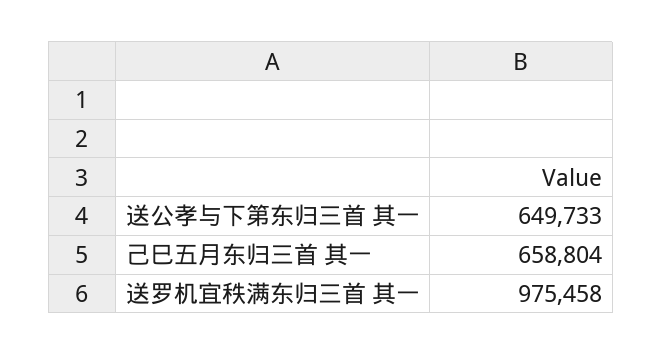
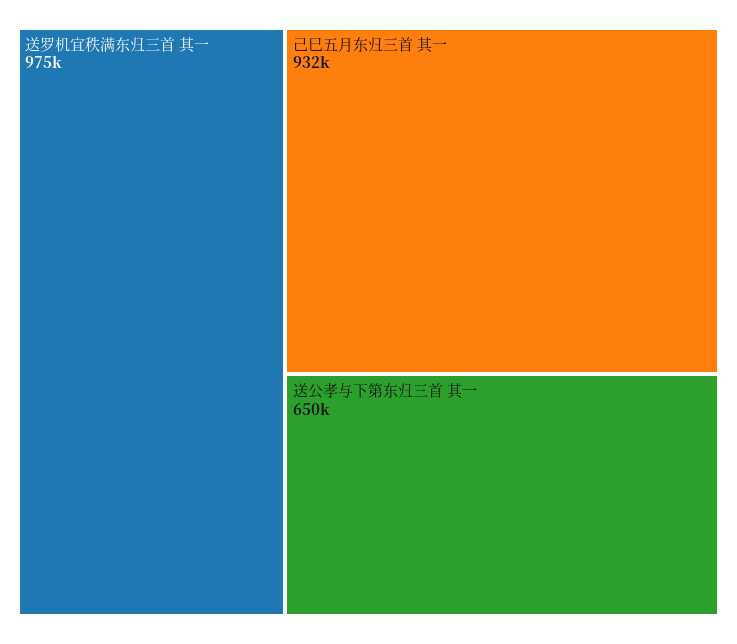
  {
    "送公孝与下第东归三首 其一": 649733,
-   "己巳五月东归三首 其一": 658804,
+   "己巳五月东归三首 其一": 932000,
    "送罗机宜秩满东归三首 其一": 975458
  }

